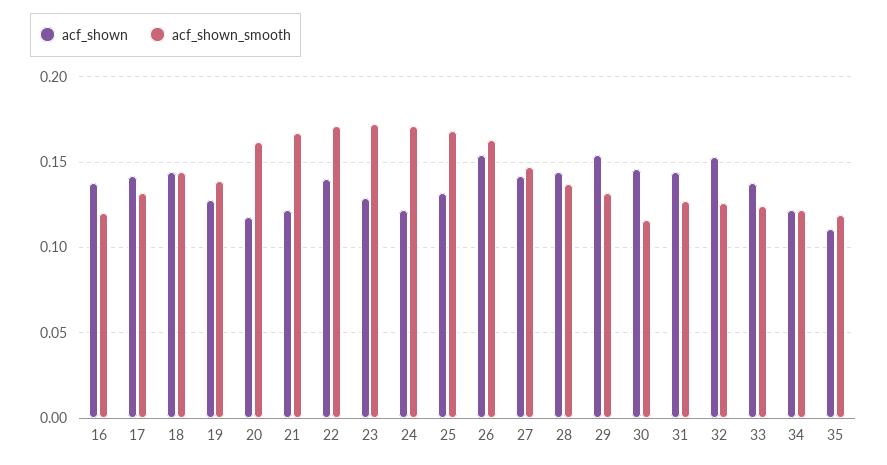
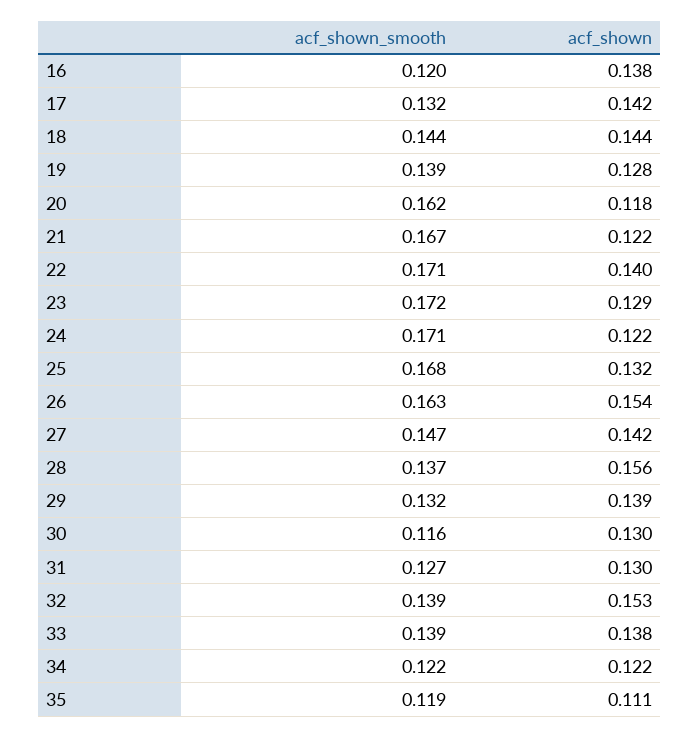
  {
    "acf_shown": {
      "16": 0.138,
      "17": 0.142,
      "18": 0.144,
      "19": 0.128,
      "20": 0.118,
      "21": 0.122,
      "22": 0.14,
      "23": 0.129,
      "24": 0.122,
      "25": 0.132,
      "26": 0.154,
      "27": 0.142,
-     "28": 0.145,
+     "28": 0.156,
-     "29": 0.155,
+     "29": 0.139,
-     "30": 0.145,
+     "30": 0.13,
-     "31": 0.145,
+     "31": 0.13,
      "32": 0.153,
      "33": 0.138,
      "34": 0.122,
      "35": 0.111
    },
    "acf_shown_smooth": {
      "16": 0.12,
      "17": 0.132,
      "18": 0.144,
      "19": 0.139,
      "20": 0.162,
      "21": 0.167,
      "22": 0.171,
      "23": 0.172,
      "24": 0.171,
      "25": 0.168,
      "26": 0.163,
      "27": 0.147,
      "28": 0.137,
      "29": 0.132,
      "30": 0.116,
      "31": 0.127,
-     "32": 0.125,
+     "32": 0.139,
-     "33": 0.125,
+     "33": 0.139,
      "34": 0.122,
      "35": 0.119
    }
  }

